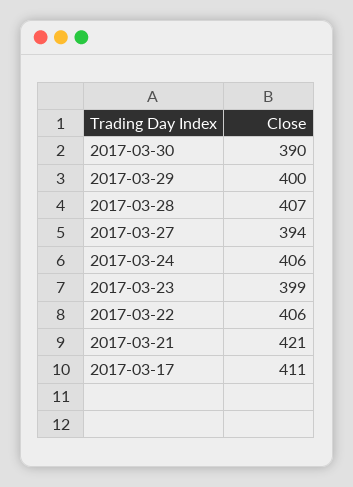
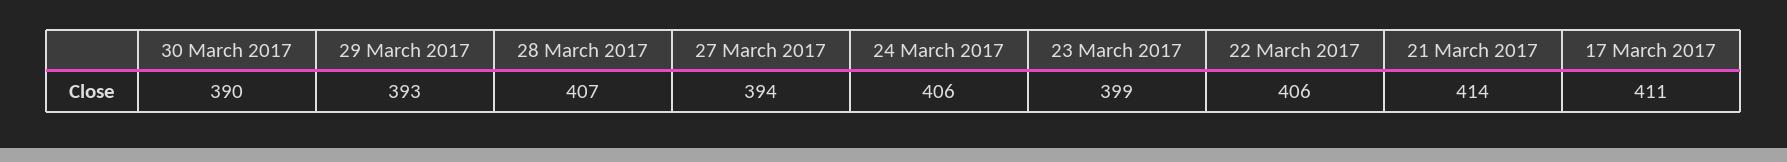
  {
    "2017-03-30": 390,
-   "2017-03-29": 400,
+   "2017-03-29": 393,
    "2017-03-28": 407,
    "2017-03-27": 394,
    "2017-03-24": 406,
    "2017-03-23": 399,
    "2017-03-22": 406,
-   "2017-03-21": 421,
+   "2017-03-21": 414,
    "2017-03-17": 411
  }

